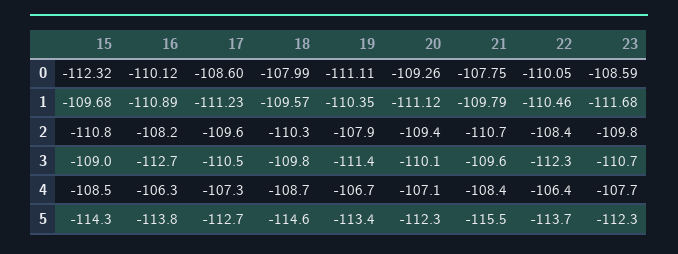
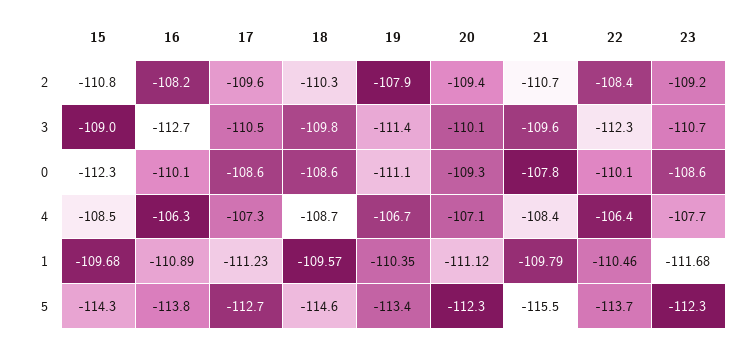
  {
    "15": {
      "0": -112.32,
      "1": -109.68,
      "2": -110.8,
      "3": -109,
      "4": -108.5,
      "5": -114.3
    },
    "16": {
      "0": -110.12,
      "1": -110.89,
      "2": -108.2,
      "3": -112.7,
      "4": -106.3,
      "5": -113.8
    },
    "17": {
      "0": -108.6,
      "1": -111.23,
      "2": -109.6,
      "3": -110.5,
      "4": -107.3,
      "5": -112.7
    },
    "18": {
-     "0": -107.99,
+     "0": -108.6,
      "1": -109.57,
      "2": -110.3,
      "3": -109.8,
      "4": -108.7,
      "5": -114.6
    },
    "19": {
      "0": -111.11,
      "1": -110.35,
      "2": -107.9,
      "3": -111.4,
      "4": -106.7,
      "5": -113.4
    },
    "20": {
      "0": -109.26,
      "1": -111.12,
      "2": -109.4,
      "3": -110.1,
      "4": -107.1,
      "5": -112.3
    },
    "21": {
      "0": -107.75,
      "1": -109.79,
      "2": -110.7,
      "3": -109.6,
      "4": -108.4,
      "5": -115.5
    },
    "22": {
      "0": -110.05,
      "1": -110.46,
      "2": -108.4,
      "3": -112.3,
      "4": -106.4,
      "5": -113.7
    },
    "23": {
      "0": -108.59,
      "1": -111.68,
-     "2": -109.8,
+     "2": -109.2,
      "3": -110.7,
      "4": -107.7,
      "5": -112.3
    }
  }

